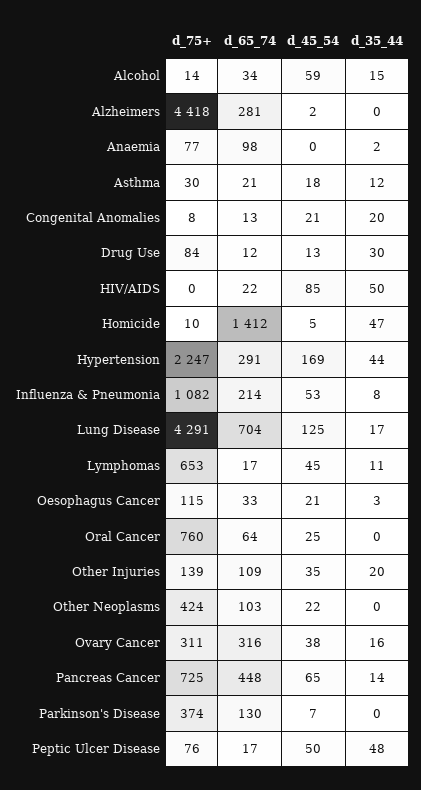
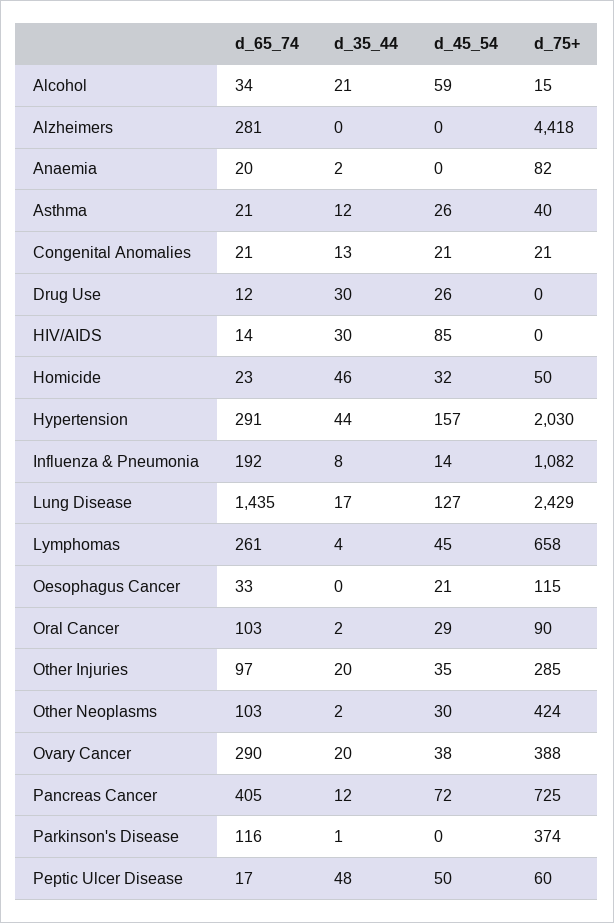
  {
    "d_75+": {
-     "Alcohol": 14,
+     "Alcohol": 15,
      "Alzheimers": 4418,
-     "Anaemia": 77,
+     "Anaemia": 82,
-     "Asthma": 30,
+     "Asthma": 40,
-     "Congenital Anomalies": 8,
+     "Congenital Anomalies": 21,
-     "Drug Use": 84,
+     "Drug Use": 0,
      "HIV/AIDS": 0,
-     "Homicide": 10,
+     "Homicide": 50,
-     "Hypertension": 2247,
+     "Hypertension": 2030,
      "Influenza & Pneumonia": 1082,
-     "Lung Disease": 4291,
+     "Lung Disease": 2429,
-     "Lymphomas": 653,
+     "Lymphomas": 658,
      "Oesophagus Cancer": 115,
-     "Oral Cancer": 760,
+     "Oral Cancer": 90,
-     "Other Injuries": 139,
+     "Other Injuries": 285,
      "Other Neoplasms": 424,
-     "Ovary Cancer": 311,
+     "Ovary Cancer": 388,
      "Pancreas Cancer": 725,
      "Parkinson's Disease": 374,
-     "Peptic Ulcer Disease": 76
+     "Peptic Ulcer Disease": 60
    },
    "d_65_74": {
      "Alcohol": 34,
      "Alzheimers": 281,
-     "Anaemia": 98,
+     "Anaemia": 20,
      "Asthma": 21,
-     "Congenital Anomalies": 13,
+     "Congenital Anomalies": 21,
      "Drug Use": 12,
-     "HIV/AIDS": 22,
+     "HIV/AIDS": 14,
-     "Homicide": 1412,
+     "Homicide": 23,
      "Hypertension": 291,
-     "Influenza & Pneumonia": 214,
+     "Influenza & Pneumonia": 192,
-     "Lung Disease": 704,
+     "Lung Disease": 1435,
-     "Lymphomas": 17,
+     "Lymphomas": 261,
      "Oesophagus Cancer": 33,
-     "Oral Cancer": 64,
+     "Oral Cancer": 103,
-     "Other Injuries": 109,
+     "Other Injuries": 97,
      "Other Neoplasms": 103,
-     "Ovary Cancer": 316,
+     "Ovary Cancer": 290,
-     "Pancreas Cancer": 448,
+     "Pancreas Cancer": 405,
-     "Parkinson's Disease": 130,
+     "Parkinson's Disease": 116,
      "Peptic Ulcer Disease": 17
    },
    "d_45_54": {
      "Alcohol": 59,
-     "Alzheimers": 2,
+     "Alzheimers": 0,
      "Anaemia": 0,
-     "Asthma": 18,
+     "Asthma": 26,
      "Congenital Anomalies": 21,
-     "Drug Use": 13,
+     "Drug Use": 26,
      "HIV/AIDS": 85,
-     "Homicide": 5,
+     "Homicide": 32,
-     "Hypertension": 169,
+     "Hypertension": 157,
-     "Influenza & Pneumonia": 53,
+     "Influenza & Pneumonia": 14,
-     "Lung Disease": 125,
+     "Lung Disease": 127,
      "Lymphomas": 45,
      "Oesophagus Cancer": 21,
-     "Oral Cancer": 25,
+     "Oral Cancer": 29,
      "Other Injuries": 35,
-     "Other Neoplasms": 22,
+     "Other Neoplasms": 30,
      "Ovary Cancer": 38,
-     "Pancreas Cancer": 65,
+     "Pancreas Cancer": 72,
-     "Parkinson's Disease": 7,
+     "Parkinson's Disease": 0,
      "Peptic Ulcer Disease": 50
    },
    "d_35_44": {
-     "Alcohol": 15,
+     "Alcohol": 21,
      "Alzheimers": 0,
      "Anaemia": 2,
      "Asthma": 12,
-     "Congenital Anomalies": 20,
+     "Congenital Anomalies": 13,
      "Drug Use": 30,
-     "HIV/AIDS": 50,
+     "HIV/AIDS": 30,
-     "Homicide": 47,
+     "Homicide": 46,
      "Hypertension": 44,
      "Influenza & Pneumonia": 8,
      "Lung Disease": 17,
-     "Lymphomas": 11,
+     "Lymphomas": 4,
-     "Oesophagus Cancer": 3,
+     "Oesophagus Cancer": 0,
-     "Oral Cancer": 0,
+     "Oral Cancer": 2,
      "Other Injuries": 20,
-     "Other Neoplasms": 0,
+     "Other Neoplasms": 2,
-     "Ovary Cancer": 16,
+     "Ovary Cancer": 20,
-     "Pancreas Cancer": 14,
+     "Pancreas Cancer": 12,
-     "Parkinson's Disease": 0,
+     "Parkinson's Disease": 1,
      "Peptic Ulcer Disease": 48
    }
  }

